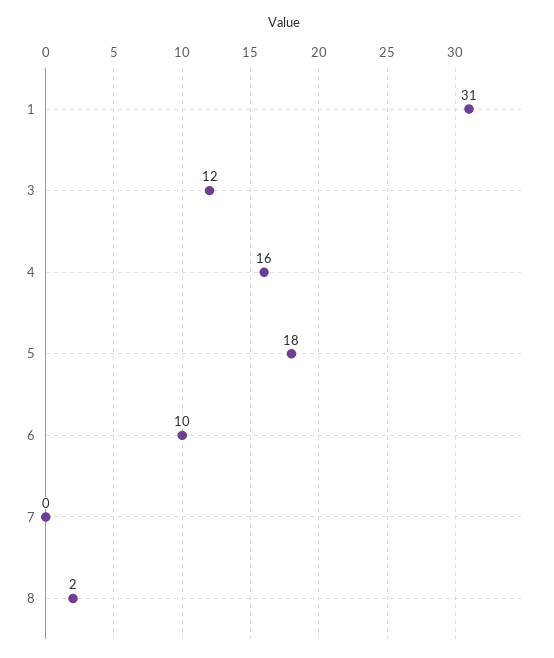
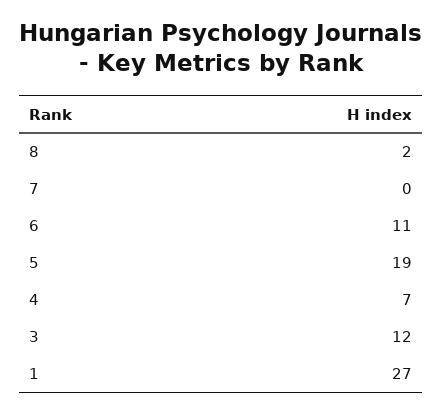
  {
-   "1": 31,
+   "1": 27,
    "3": 12,
-   "4": 16,
+   "4": 7,
-   "5": 18,
+   "5": 19,
-   "6": 10,
+   "6": 11,
    "7": 0,
    "8": 2
  }

